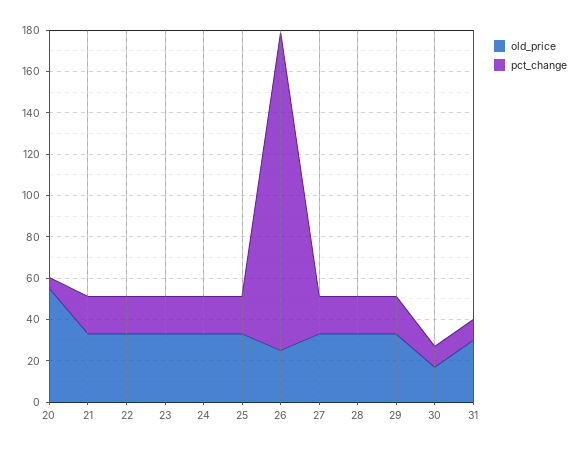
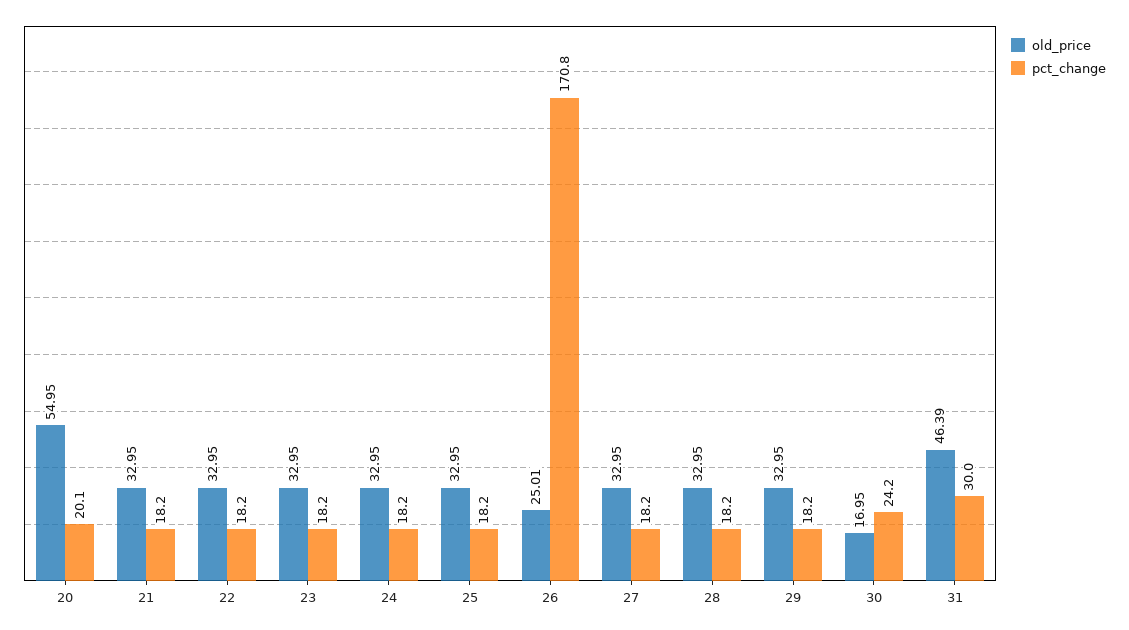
  {
    "old_price": {
      "20": 54.95,
      "21": 32.95,
      "22": 32.95,
      "23": 32.95,
      "24": 32.95,
      "25": 32.95,
      "26": 25.01,
      "27": 32.95,
      "28": 32.95,
      "29": 32.95,
      "30": 16.95,
-     "31": 30
+     "31": 46.39
    },
    "pct_change": {
-     "20": 5,
+     "20": 20.1,
      "21": 18.2,
      "22": 18.2,
      "23": 18.2,
      "24": 18.2,
      "25": 18.2,
-     "26": 155,
+     "26": 170.8,
      "27": 18.2,
      "28": 18.2,
      "29": 18.2,
-     "30": 10,
+     "30": 24.2,
-     "31": 10
+     "31": 30
    }
  }

